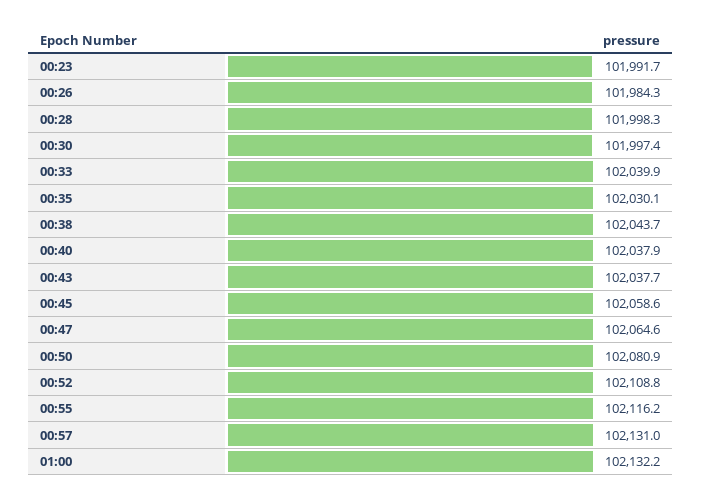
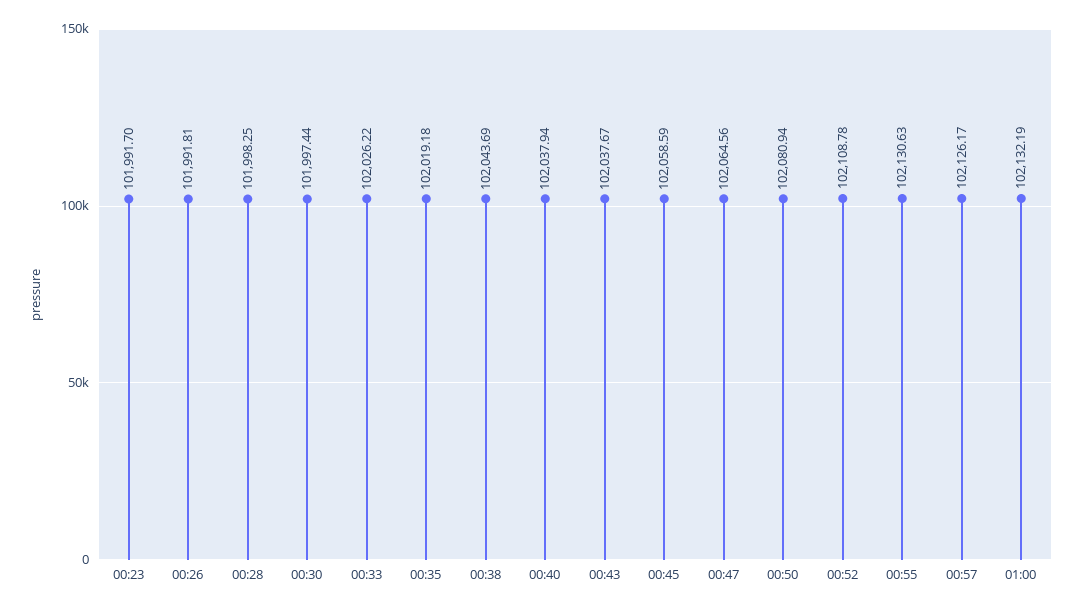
  {
    "00:23": 101991.7,
-   "00:26": 101984.3,
+   "00:26": 101991.81,
    "00:28": 101998.25,
    "00:30": 101997.44,
-   "00:33": 102039.9,
+   "00:33": 102026.22,
-   "00:35": 102030.1,
+   "00:35": 102019.18,
    "00:38": 102043.69,
    "00:40": 102037.94,
    "00:43": 102037.67,
    "00:45": 102058.59,
    "00:47": 102064.56,
    "00:50": 102080.94,
    "00:52": 102108.78,
-   "00:55": 102116.2,
+   "00:55": 102130.63,
-   "00:57": 102131,
+   "00:57": 102126.17,
    "01:00": 102132.19
  }

